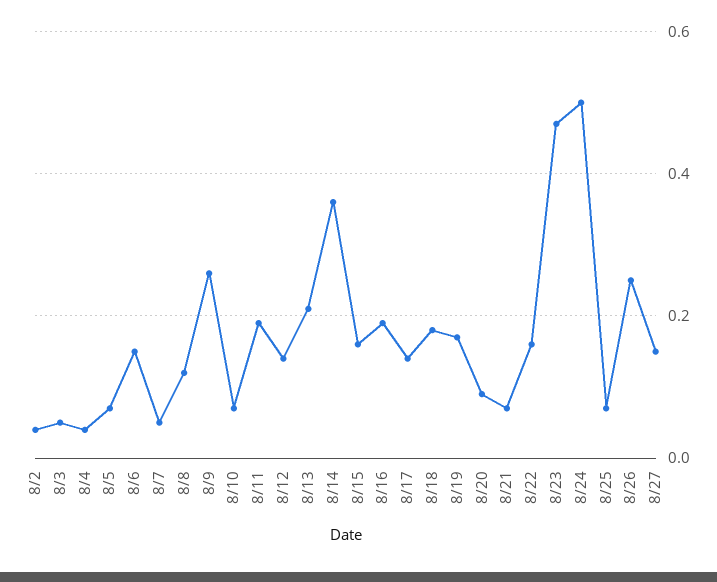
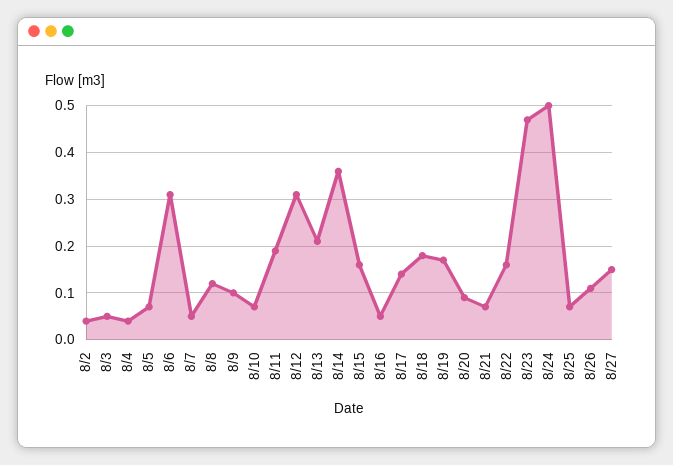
  {
    "8/2": 0.05,
    "8/3": 0.05,
    "8/4": 0.05,
    "8/5": 0.05,
-   "8/6": 0.15,
+   "8/6": 0.3,
    "8/7": 0.05,
    "8/8": 0.1,
-   "8/9": 0.25,
+   "8/9": 0.1,
    "8/10": 0.05,
    "8/11": 0.2,
-   "8/12": 0.15,
+   "8/12": 0.3,
    "8/13": 0.2,
    "8/14": 0.35,
    "8/15": 0.15,
-   "8/16": 0.2,
+   "8/16": 0.05,
    "8/17": 0.15,
    "8/18": 0.2,
    "8/19": 0.15,
    "8/20": 0.1,
    "8/21": 0.05,
    "8/22": 0.15,
    "8/23": 0.45,
    "8/24": 0.5,
    "8/25": 0.05,
-   "8/26": 0.25,
+   "8/26": 0.1,
    "8/27": 0.15
  }

